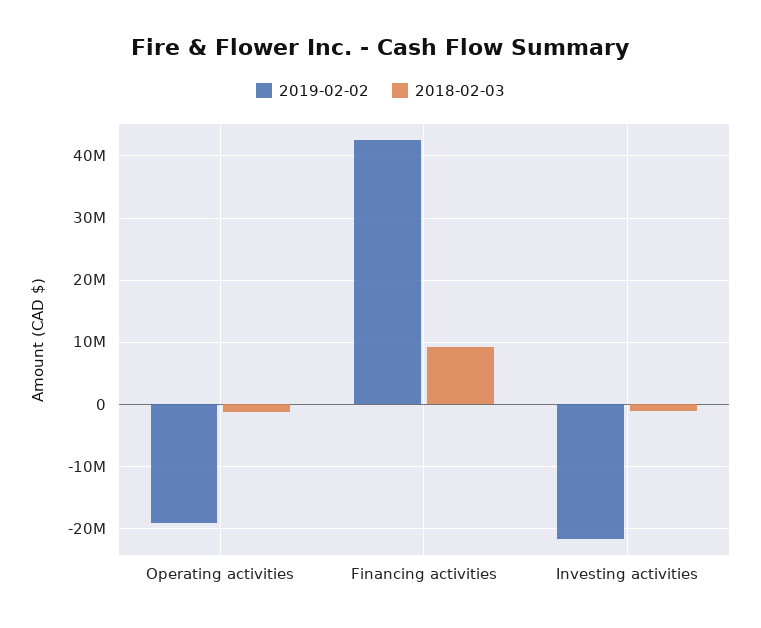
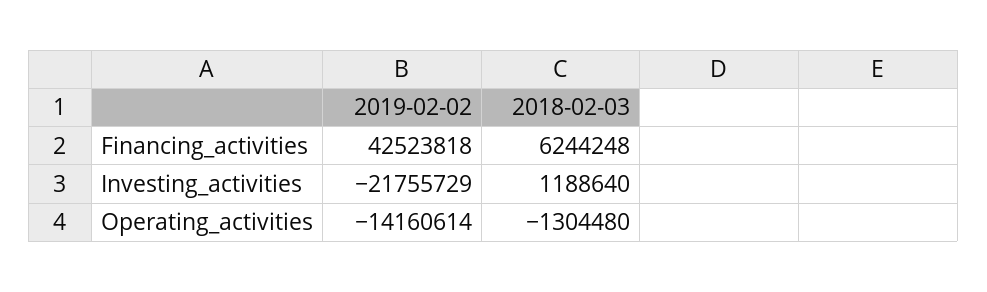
  {
    "2019-02-02": {
-     "Operating activities": -19000000,
+     "Operating activities": -14160614,
      "Financing activities": 42523818,
      "Investing activities": -21755729
    },
    "2018-02-03": {
      "Operating activities": -1304480,
-     "Financing activities": 9000000,
+     "Financing activities": 6244248,
-     "Investing activities": -1000000
+     "Investing activities": 1188640
    }
  }

